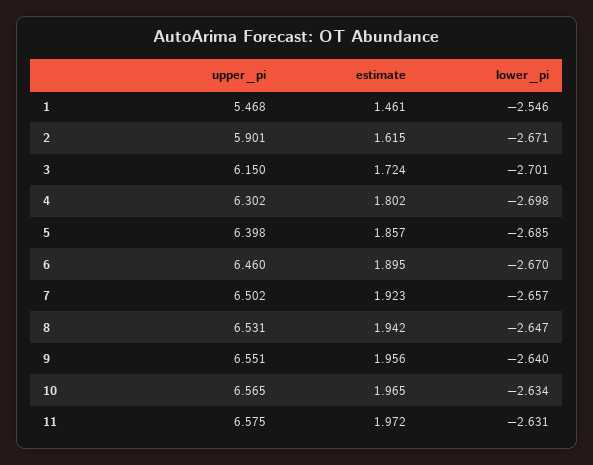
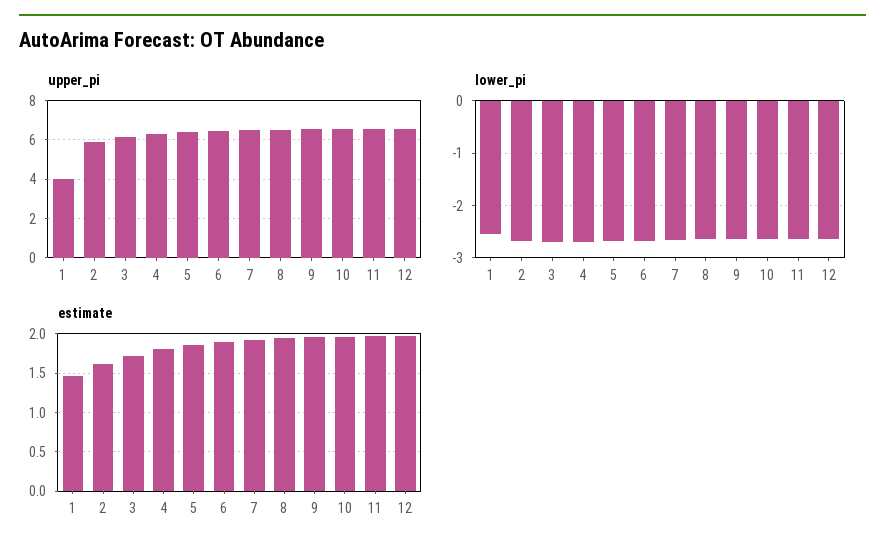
  {
    "upper_pi": {
-     "1": 5.468,
+     "1": 4,
      "2": 5.901,
      "3": 6.15,
      "4": 6.302,
      "5": 6.398,
      "6": 6.46,
      "7": 6.502,
      "8": 6.531,
      "9": 6.551,
      "10": 6.565,
-     "11": 6.575
+     "11": 6.575,
+     "12": 6.5
    },
    "estimate": {
      "1": 1.461,
      "2": 1.615,
      "3": 1.724,
      "4": 1.802,
      "5": 1.857,
      "6": 1.895,
      "7": 1.923,
      "8": 1.942,
      "9": 1.956,
      "10": 1.965,
-     "11": 1.972
+     "11": 1.972,
+     "12": 2
    },
    "lower_pi": {
      "1": -2.546,
      "2": -2.671,
      "3": -2.701,
      "4": -2.698,
      "5": -2.685,
      "6": -2.67,
      "7": -2.657,
      "8": -2.647,
      "9": -2.64,
      "10": -2.634,
-     "11": -2.631
+     "11": -2.631,
+     "12": -2.6
    }
  }

